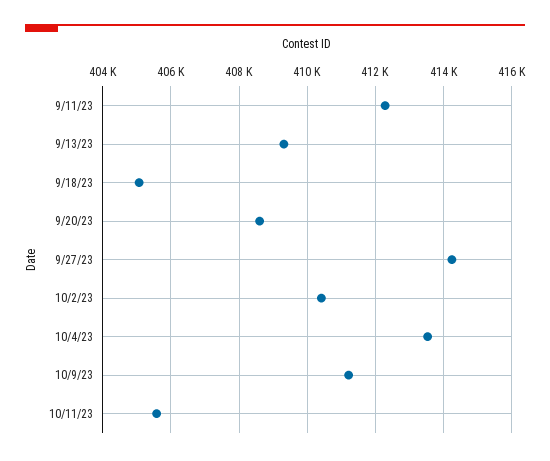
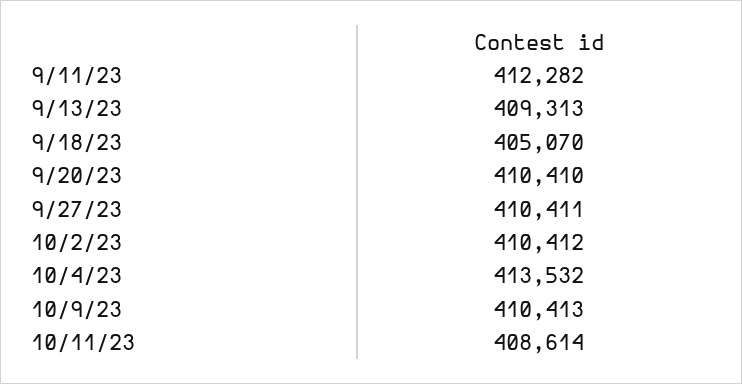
  {
    "9/11/23": 412282,
    "9/13/23": 409313,
    "9/18/23": 405070,
-   "9/20/23": 408600,
+   "9/20/23": 410410,
-   "9/27/23": 414200,
+   "9/27/23": 410411,
    "10/2/23": 410412,
    "10/4/23": 413532,
-   "10/9/23": 411200,
+   "10/9/23": 410413,
-   "10/11/23": 405600
+   "10/11/23": 408614
  }

